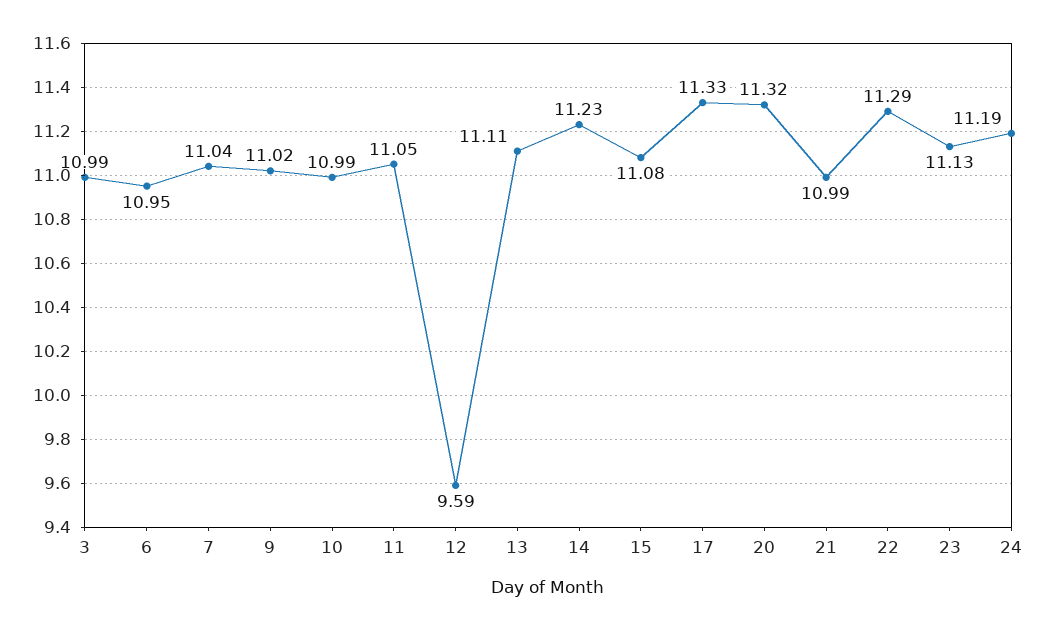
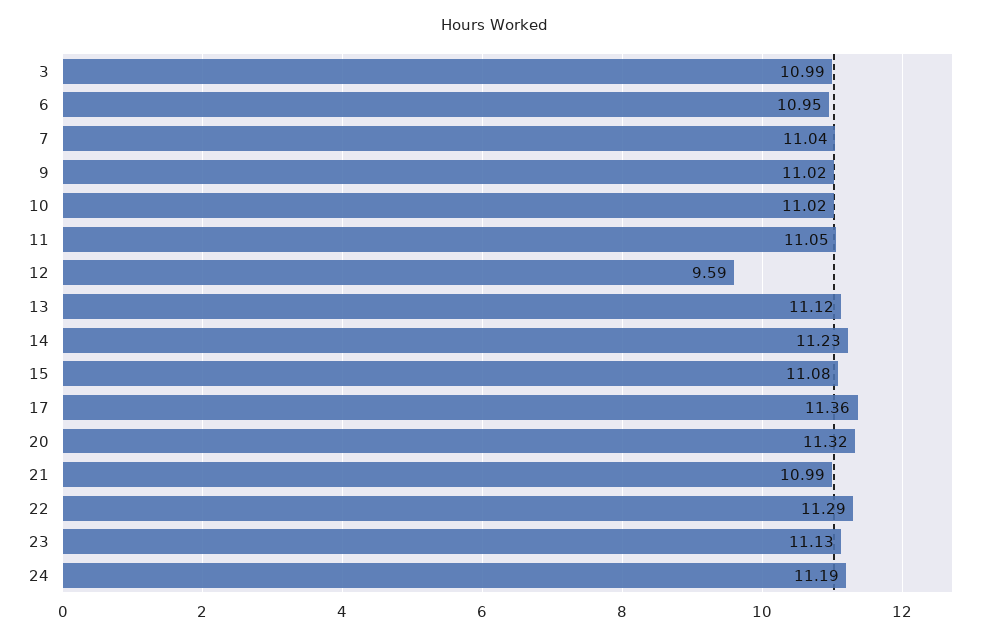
  {
    "3": 10.99,
    "6": 10.95,
    "7": 11.04,
    "9": 11.02,
-   "10": 10.99,
+   "10": 11.02,
    "11": 11.05,
    "12": 9.59,
-   "13": 11.11,
+   "13": 11.12,
    "14": 11.23,
    "15": 11.08,
-   "17": 11.33,
+   "17": 11.36,
    "20": 11.32,
    "21": 10.99,
    "22": 11.29,
    "23": 11.13,
    "24": 11.19
  }

